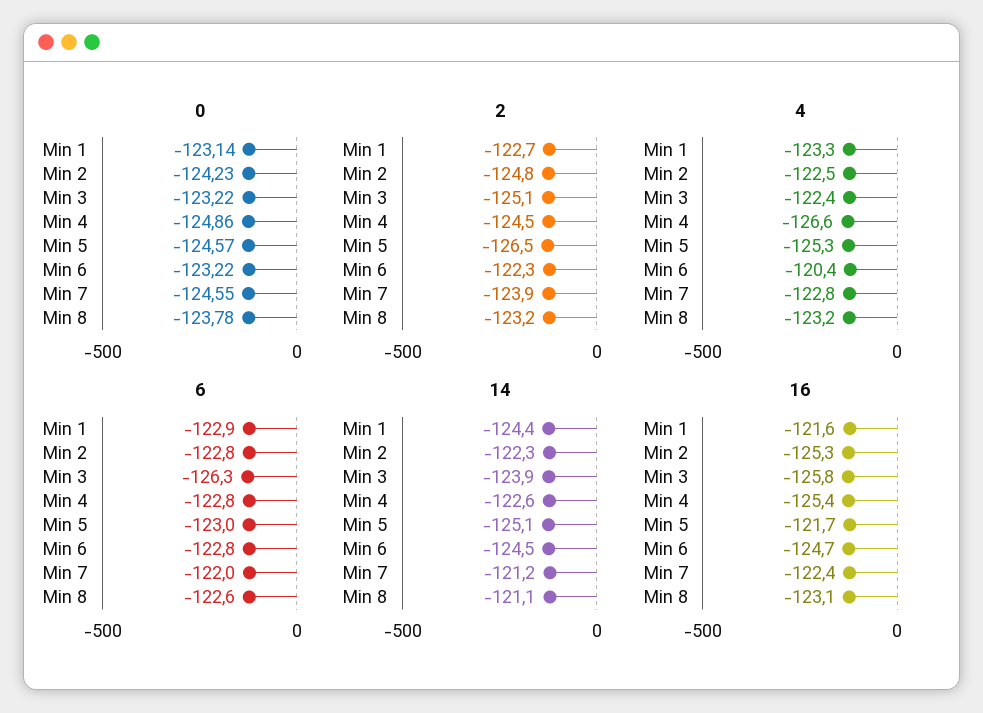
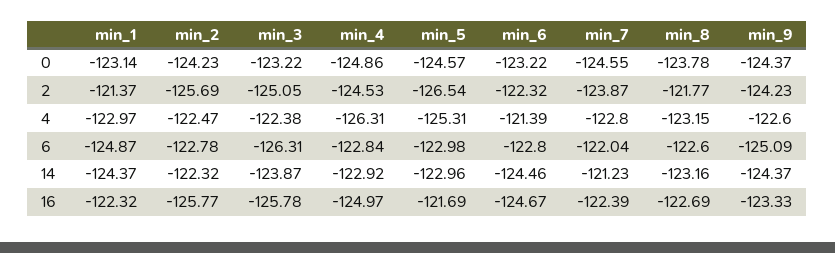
  {
    "0": {
      "Min 1": -123.14,
      "Min 2": -124.23,
      "Min 3": -123.22,
      "Min 4": -124.86,
      "Min 5": -124.57,
      "Min 6": -123.22,
      "Min 7": -124.55,
-     "Min 8": -123.78
+     "Min 8": -123.78,
+     "min_9": -124.37
    },
    "2": {
-     "Min 1": -122.7,
+     "Min 1": -121.37,
-     "Min 2": -124.8,
+     "Min 2": -125.69,
      "Min 3": -125.05,
      "Min 4": -124.53,
      "Min 5": -126.54,
      "Min 6": -122.32,
      "Min 7": -123.87,
-     "Min 8": -123.2
+     "Min 8": -121.77,
+     "min_9": -124.23
    },
    "4": {
-     "Min 1": -123.3,
+     "Min 1": -122.97,
      "Min 2": -122.47,
      "Min 3": -122.38,
-     "Min 4": -126.6,
+     "Min 4": -126.31,
      "Min 5": -125.31,
-     "Min 6": -120.4,
+     "Min 6": -121.39,
      "Min 7": -122.8,
-     "Min 8": -123.15
+     "Min 8": -123.15,
+     "min_9": -122.6
    },
    "6": {
-     "Min 1": -122.9,
+     "Min 1": -124.87,
      "Min 2": -122.78,
      "Min 3": -126.31,
      "Min 4": -122.84,
      "Min 5": -122.98,
      "Min 6": -122.8,
      "Min 7": -122.04,
-     "Min 8": -122.6
+     "Min 8": -122.6,
+     "min_9": -125.09
    },
    "14": {
      "Min 1": -124.37,
      "Min 2": -122.32,
      "Min 3": -123.87,
-     "Min 4": -122.6,
+     "Min 4": -122.92,
-     "Min 5": -125.1,
+     "Min 5": -122.96,
      "Min 6": -124.46,
      "Min 7": -121.23,
-     "Min 8": -121.1
+     "Min 8": -123.16,
+     "min_9": -124.37
    },
    "16": {
-     "Min 1": -121.6,
+     "Min 1": -122.32,
-     "Min 2": -125.3,
+     "Min 2": -125.77,
      "Min 3": -125.78,
-     "Min 4": -125.4,
+     "Min 4": -124.97,
      "Min 5": -121.69,
      "Min 6": -124.67,
      "Min 7": -122.39,
-     "Min 8": -123.1
+     "Min 8": -122.69,
+     "min_9": -123.33
    }
  }

